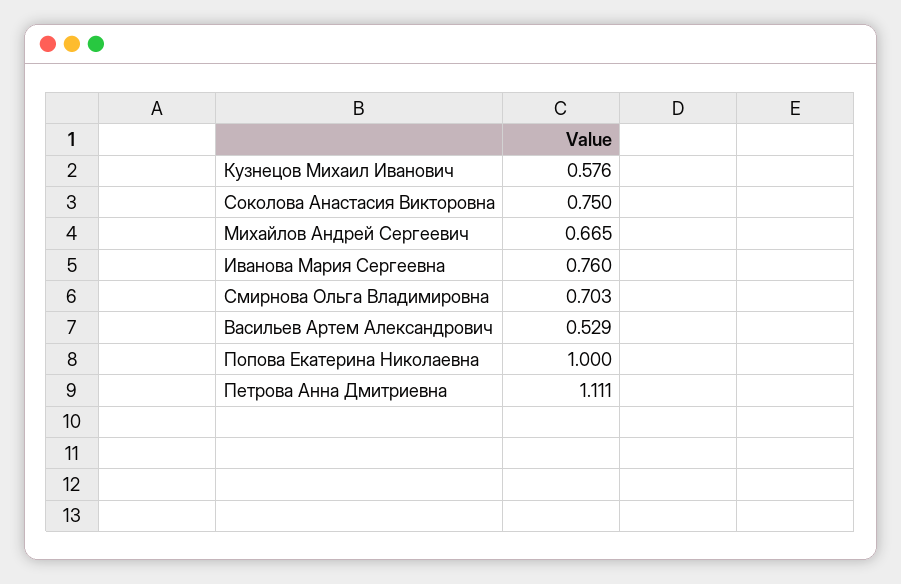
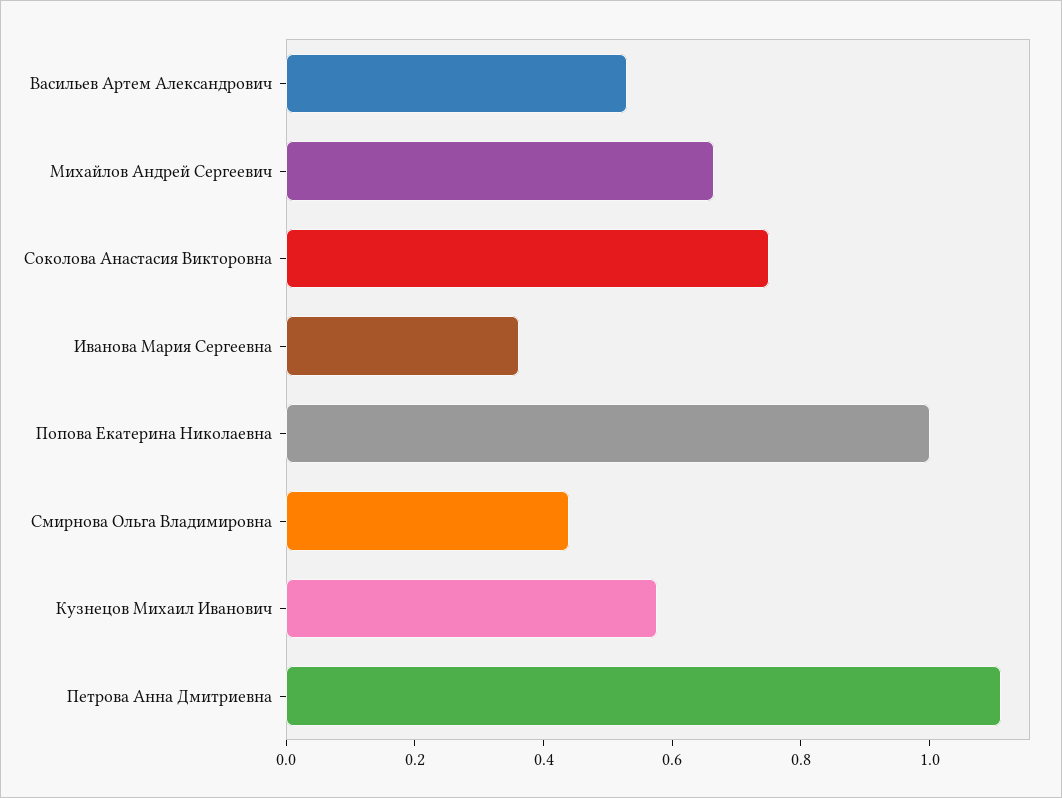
  {
    "Кузнецов Михаил Иванович": 0.576,
    "Соколова Анастасия Викторовна": 0.75,
    "Михайлов Андрей Сергеевич": 0.665,
-   "Иванова Мария Сергеевна": 0.76,
+   "Иванова Мария Сергеевна": 0.35,
-   "Смирнова Ольга Владимировна": 0.703,
+   "Смирнова Ольга Владимировна": 0.45,
    "Васильев Артем Александрович": 0.529,
    "Попова Екатерина Николаевна": 1,
    "Петрова Анна Дмитриевна": 1.111
  }

